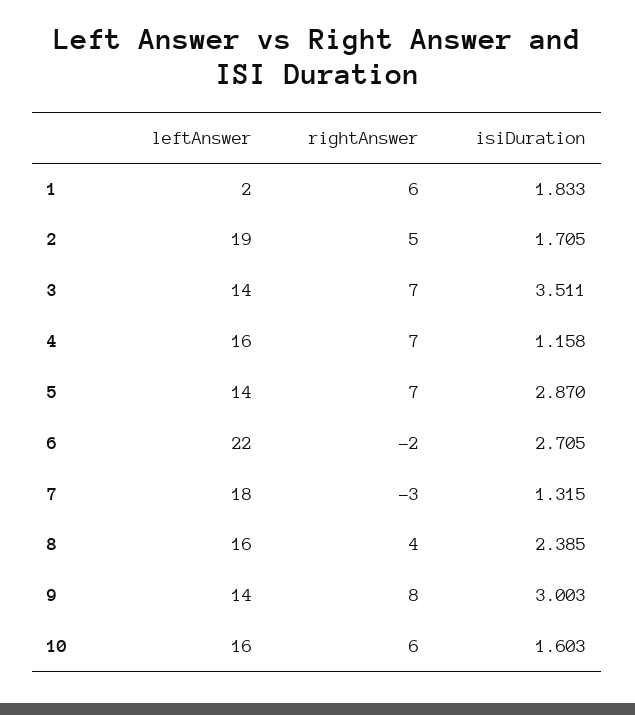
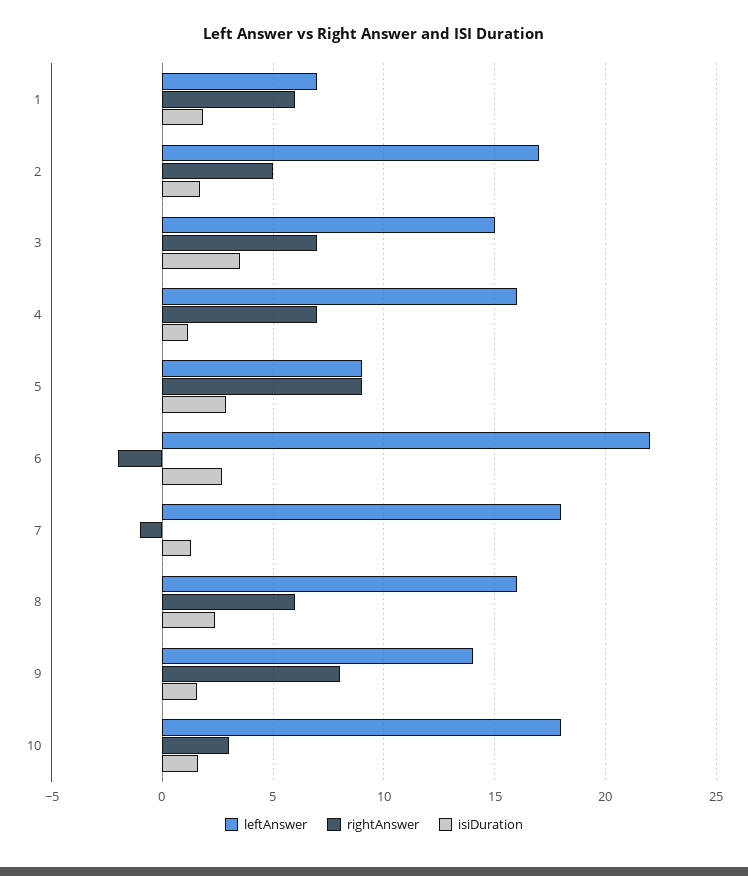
  {
    "leftAnswer": {
-     "1": 2,
+     "1": 7,
-     "2": 19,
+     "2": 17,
-     "3": 14,
+     "3": 15,
      "4": 16,
-     "5": 14,
+     "5": 9,
      "6": 22,
      "7": 18,
      "8": 16,
      "9": 14,
-     "10": 16
+     "10": 18
    },
    "rightAnswer": {
      "1": 6,
      "2": 5,
      "3": 7,
      "4": 7,
-     "5": 7,
+     "5": 9,
      "6": -2,
-     "7": -3,
+     "7": -1,
-     "8": 4,
+     "8": 6,
      "9": 8,
-     "10": 6
+     "10": 3
    },
    "isiDuration": {
      "1": 1.833,
      "2": 1.705,
      "3": 3.511,
      "4": 1.158,
      "5": 2.87,
      "6": 2.705,
      "7": 1.315,
      "8": 2.385,
-     "9": 3.003,
+     "9": 1.5,
      "10": 1.603
    }
  }

